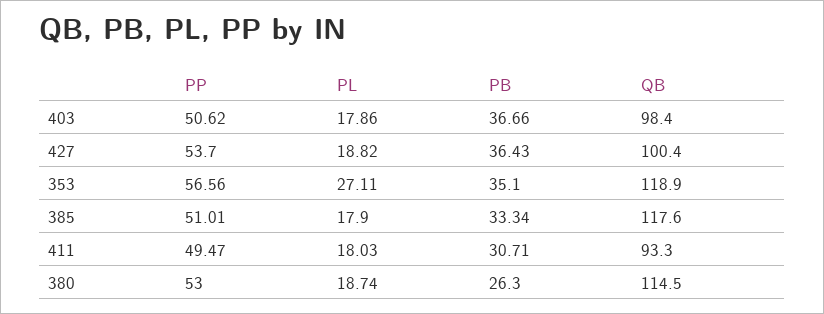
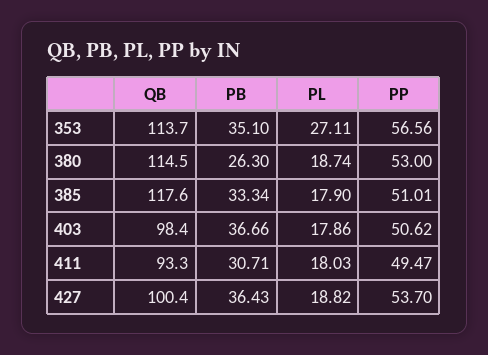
  {
    "PP": {
      "403": 50.62,
      "427": 53.7,
      "353": 56.56,
      "385": 51.01,
      "411": 49.47,
      "380": 53
    },
    "PL": {
      "403": 17.86,
      "427": 18.82,
      "353": 27.11,
      "385": 17.9,
      "411": 18.03,
      "380": 18.74
    },
    "PB": {
      "403": 36.66,
      "427": 36.43,
      "353": 35.1,
      "385": 33.34,
      "411": 30.71,
      "380": 26.3
    },
    "QB": {
      "403": 98.4,
      "427": 100.4,
-     "353": 118.9,
+     "353": 113.7,
      "385": 117.6,
      "411": 93.3,
      "380": 114.5
    }
  }

